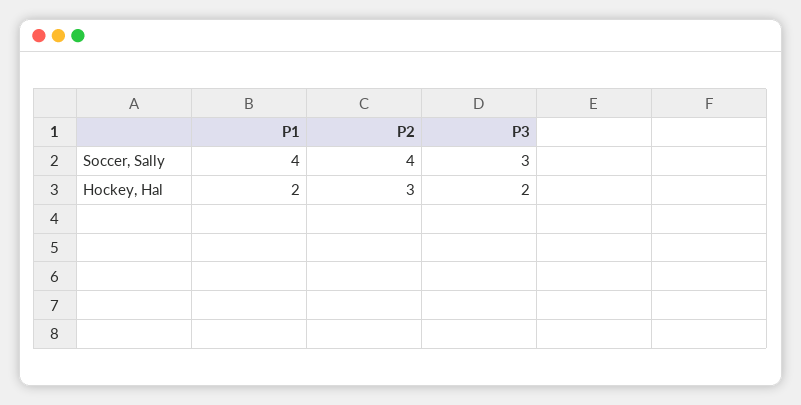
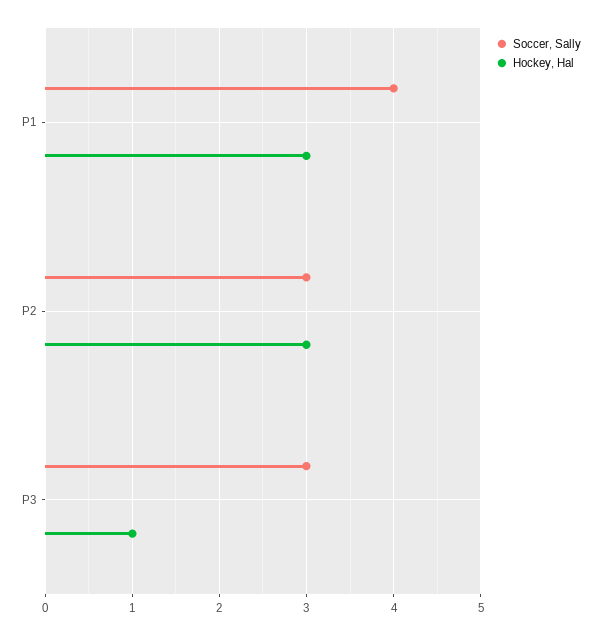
  {
    "Soccer, Sally": {
      "P1": 4,
-     "P2": 4,
+     "P2": 3,
      "P3": 3
    },
    "Hockey, Hal": {
-     "P1": 2,
+     "P1": 3,
      "P2": 3,
-     "P3": 2
+     "P3": 1
    }
  }

